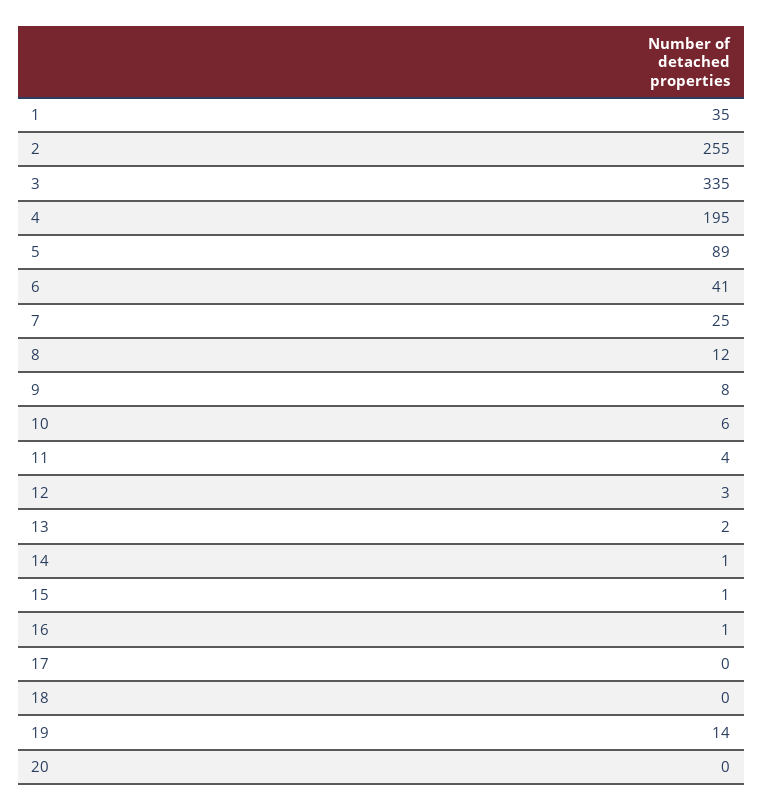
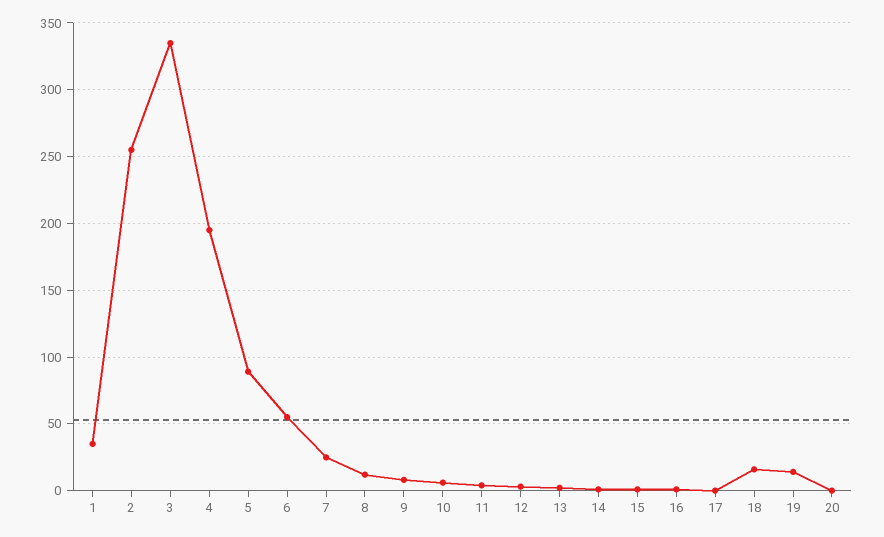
  {
    "1": 35,
    "2": 255,
    "3": 335,
    "4": 195,
    "5": 89,
-   "6": 41,
+   "6": 55,
    "7": 25,
    "8": 12,
    "9": 8,
    "10": 6,
    "11": 4,
    "12": 3,
    "13": 2,
    "14": 1,
    "15": 1,
    "16": 1,
    "17": 0,
-   "18": 0,
+   "18": 15,
    "19": 14,
    "20": 0
  }

